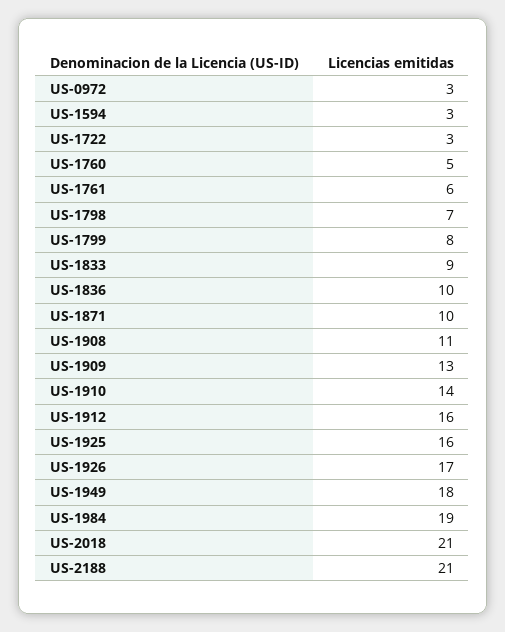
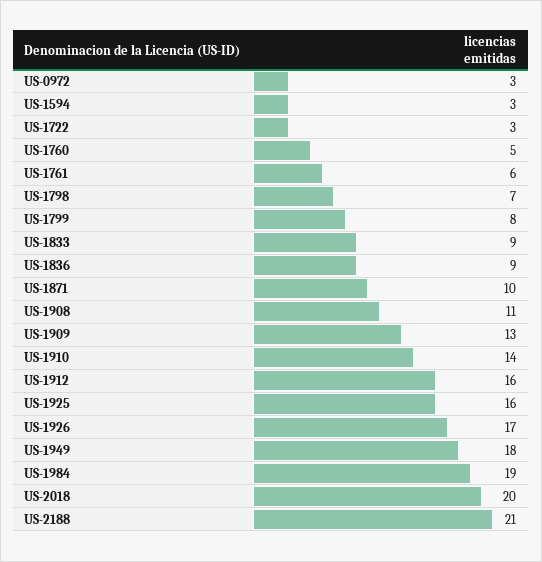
  {
    "US-0972": 3,
    "US-1594": 3,
    "US-1722": 3,
    "US-1760": 5,
    "US-1761": 6,
    "US-1798": 7,
    "US-1799": 8,
    "US-1833": 9,
-   "US-1836": 10,
+   "US-1836": 9,
    "US-1871": 10,
    "US-1908": 11,
    "US-1909": 13,
    "US-1910": 14,
    "US-1912": 16,
    "US-1925": 16,
    "US-1926": 17,
    "US-1949": 18,
    "US-1984": 19,
-   "US-2018": 21,
+   "US-2018": 20,
    "US-2188": 21
  }

